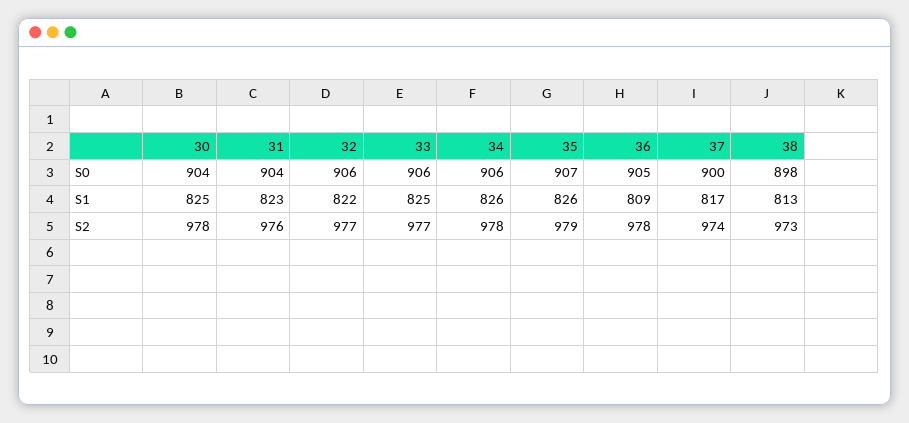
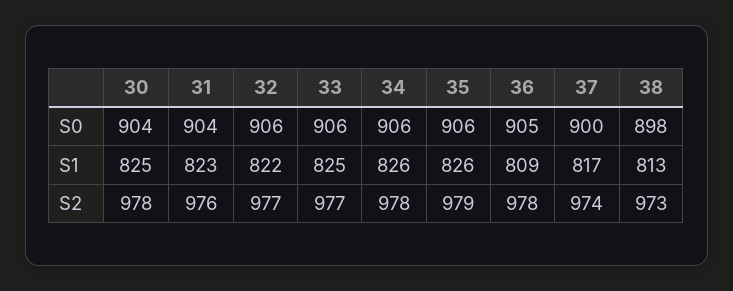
  {
    "30": {
      "S0": 904,
      "S1": 825,
      "S2": 978
    },
    "31": {
      "S0": 904,
      "S1": 823,
      "S2": 976
    },
    "32": {
      "S0": 906,
      "S1": 822,
      "S2": 977
    },
    "33": {
      "S0": 906,
      "S1": 825,
      "S2": 977
    },
    "34": {
      "S0": 906,
      "S1": 826,
      "S2": 978
    },
    "35": {
-     "S0": 907,
+     "S0": 906,
      "S1": 826,
      "S2": 979
    },
    "36": {
      "S0": 905,
      "S1": 809,
      "S2": 978
    },
    "37": {
      "S0": 900,
      "S1": 817,
      "S2": 974
    },
    "38": {
      "S0": 898,
      "S1": 813,
      "S2": 973
    }
  }

